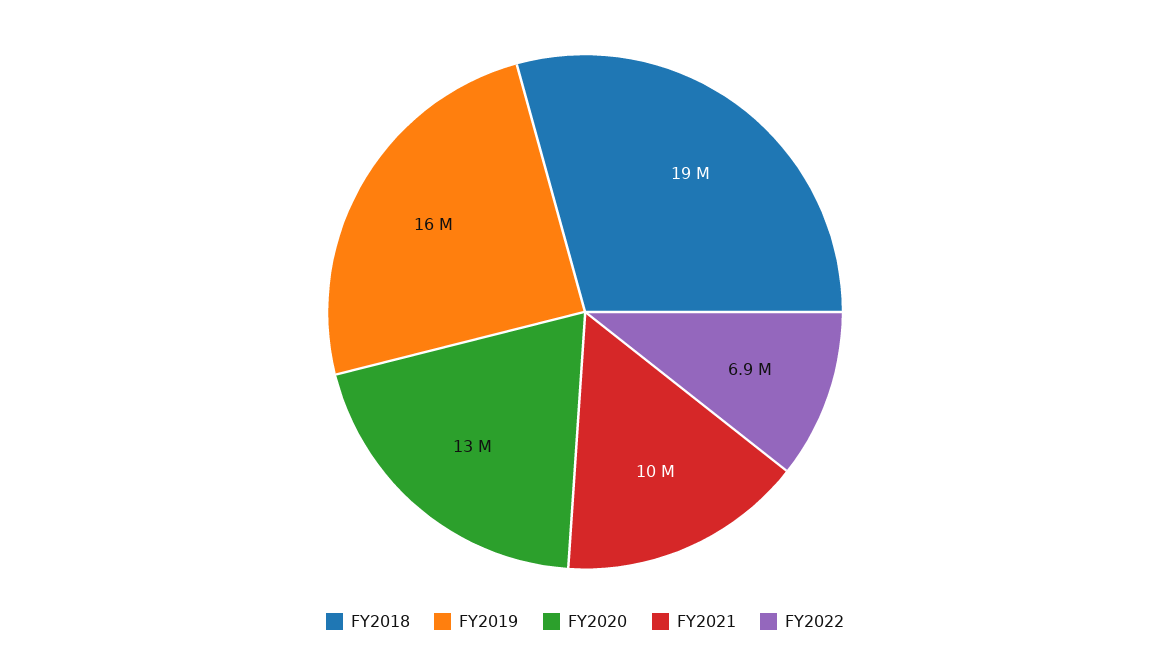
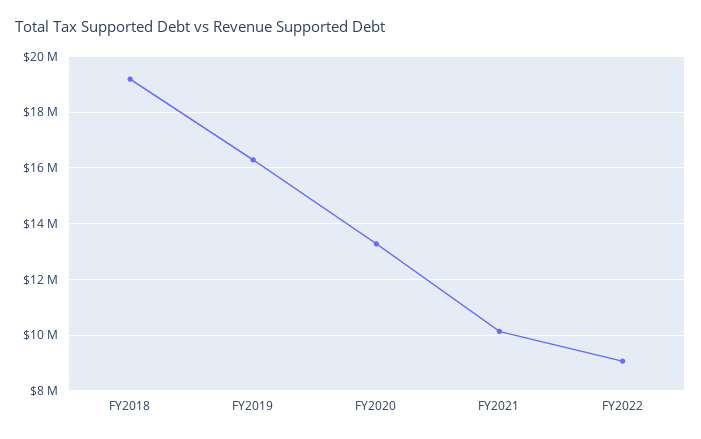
  {
    "FY2018": 19000000,
    "FY2019": 16000000,
    "FY2020": 13000000,
    "FY2021": 10000000,
-   "FY2022": 6900000
+   "FY2022": 9000000
  }

